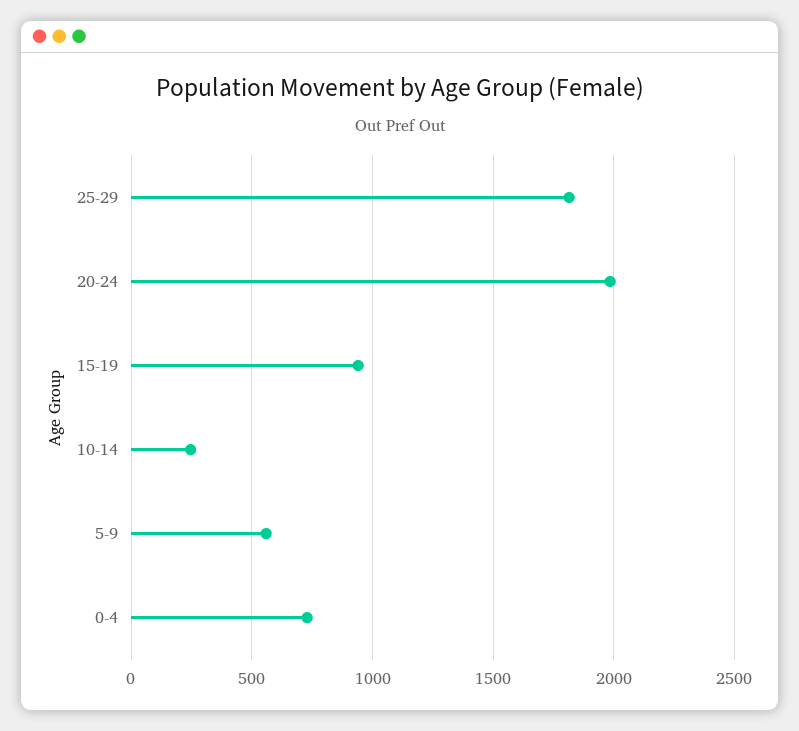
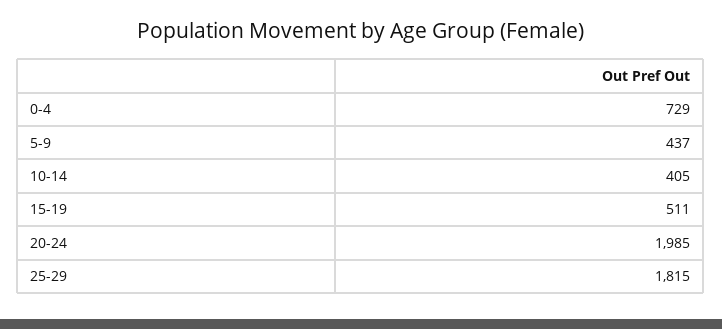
  {
    "25-29": 1815,
    "20-24": 1985,
-   "15-19": 950,
+   "15-19": 511,
-   "10-14": 250,
+   "10-14": 405,
-   "5-9": 550,
+   "5-9": 437,
    "0-4": 729
  }

